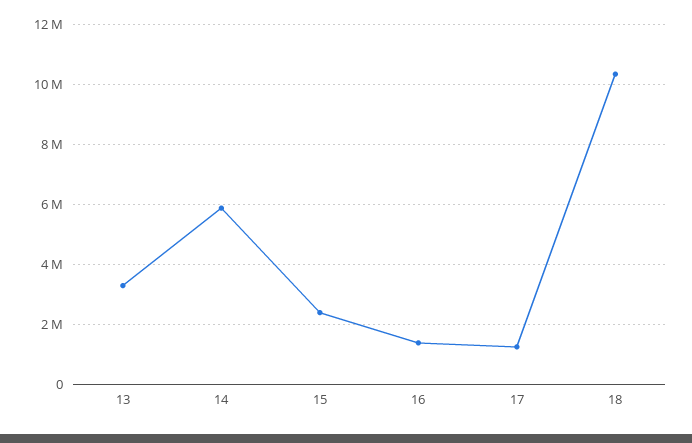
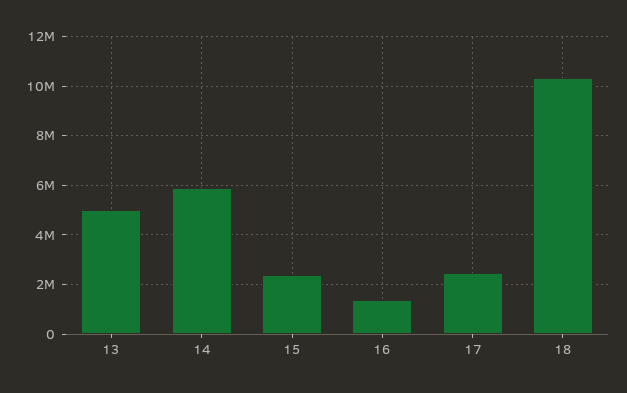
  {
-   "13": 3250000,
+   "13": 5000000,
    "14": 6000000,
    "15": 2500000,
    "16": 1500000,
-   "17": 1250000,
+   "17": 2500000,
    "18": 10250000
  }

